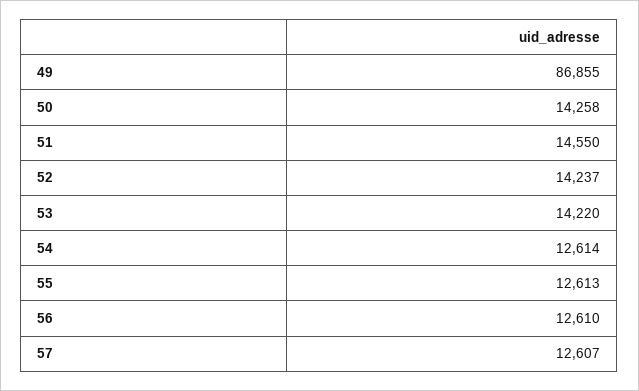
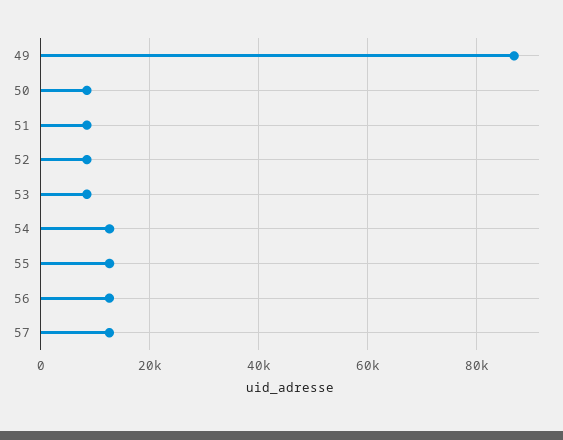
  {
    "49": 86855,
-   "50": 14258,
+   "50": 8000,
-   "51": 14550,
+   "51": 8000,
-   "52": 14237,
+   "52": 8000,
-   "53": 14220,
+   "53": 8000,
    "54": 12614,
    "55": 12613,
    "56": 12610,
    "57": 12607
  }

